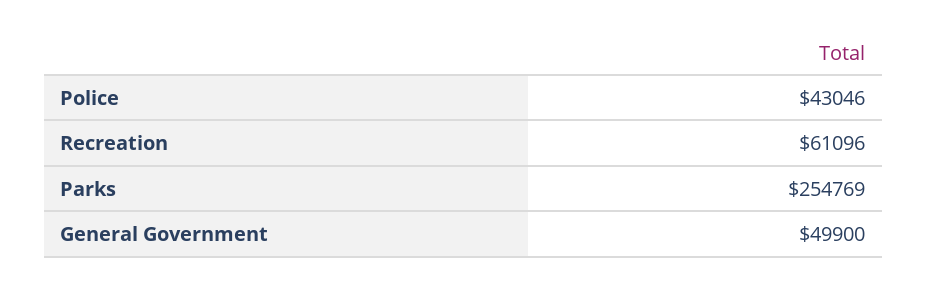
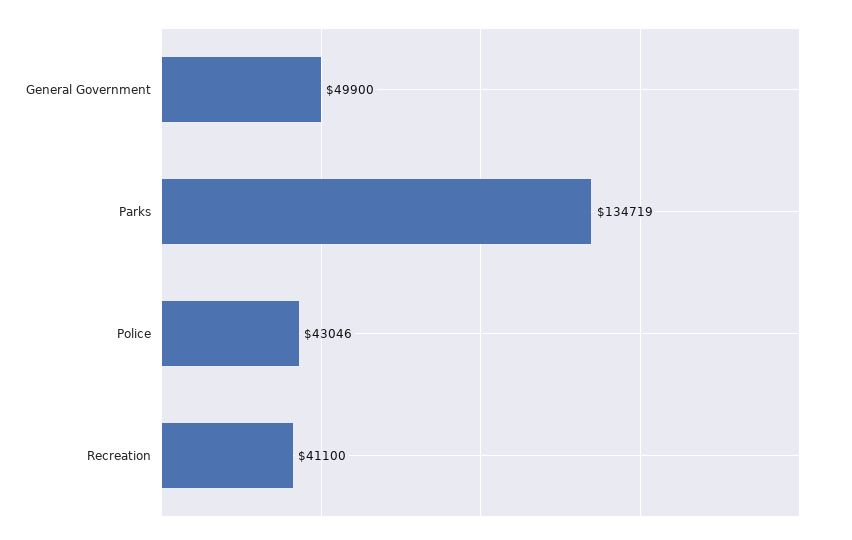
  {
    "Police": 43046,
-   "Recreation": 61096,
+   "Recreation": 41100,
-   "Parks": 254769,
+   "Parks": 134719,
    "General Government": 49900
  }

